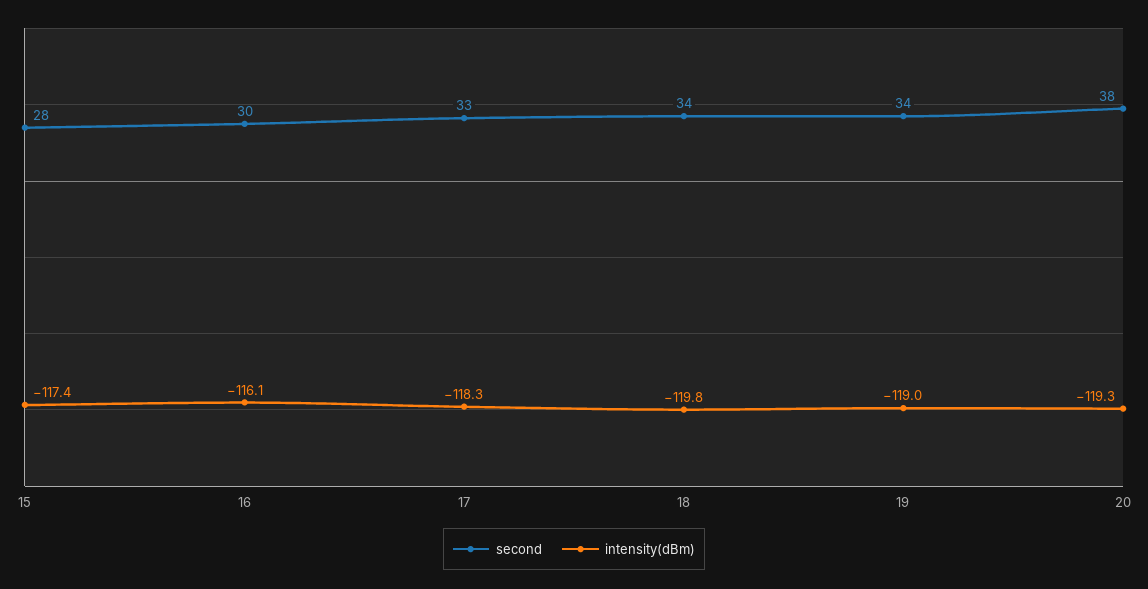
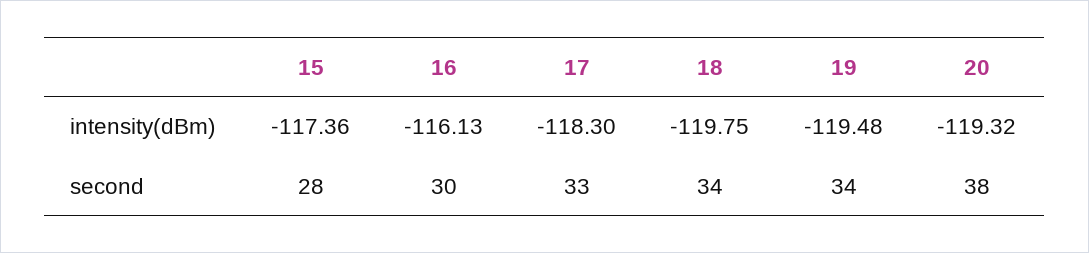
  {
    "second": {
      "15": 28,
      "16": 30,
      "17": 33,
      "18": 34,
      "19": 34,
      "20": 38
    },
    "intensity(dBm)": {
      "15": -117.36,
      "16": -116.13,
      "17": -118.3,
      "18": -119.75,
-     "19": -119,
+     "19": -119.48,
      "20": -119.32
    }
  }

